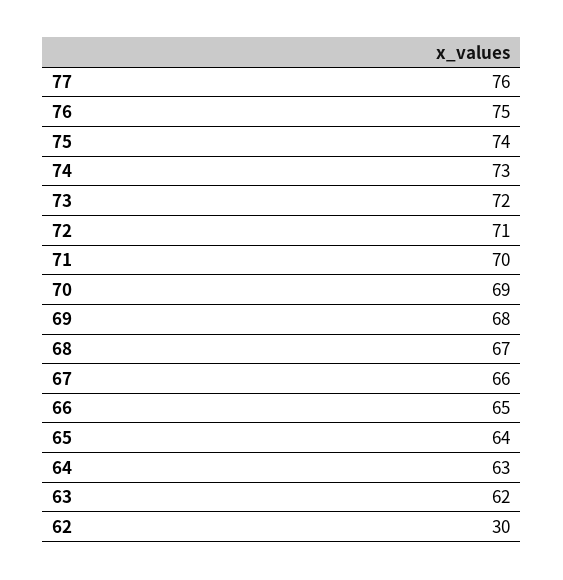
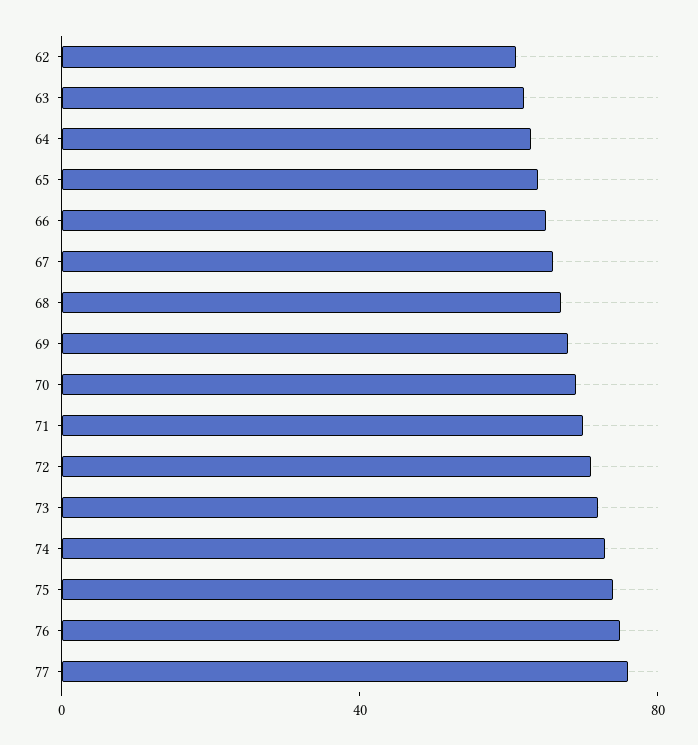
  {
    "77": 76,
    "76": 75,
    "75": 74,
    "74": 73,
    "73": 72,
    "72": 71,
    "71": 70,
    "70": 69,
    "69": 68,
    "68": 67,
    "67": 66,
    "66": 65,
    "65": 64,
    "64": 63,
    "63": 62,
-   "62": 30
+   "62": 60
  }

